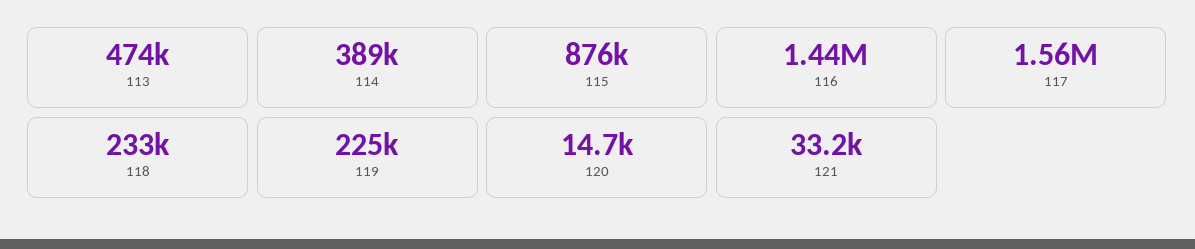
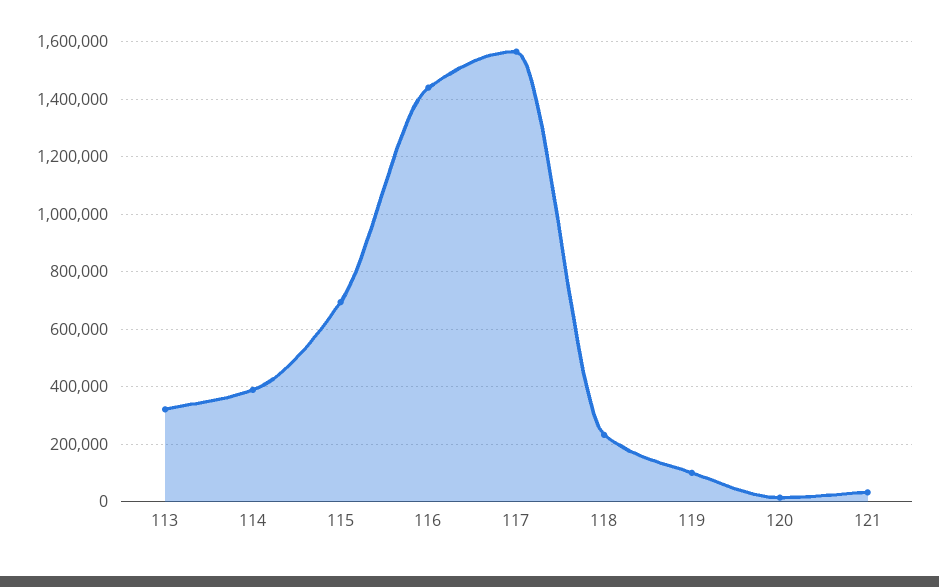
  {
-   "113": 474000,
+   "113": 325000,
    "114": 389000,
-   "115": 876000,
+   "115": 700000,
    "116": 1440000,
    "117": 1560000,
    "118": 233000,
-   "119": 225000,
+   "119": 100000,
    "120": 14700,
    "121": 33200
  }

